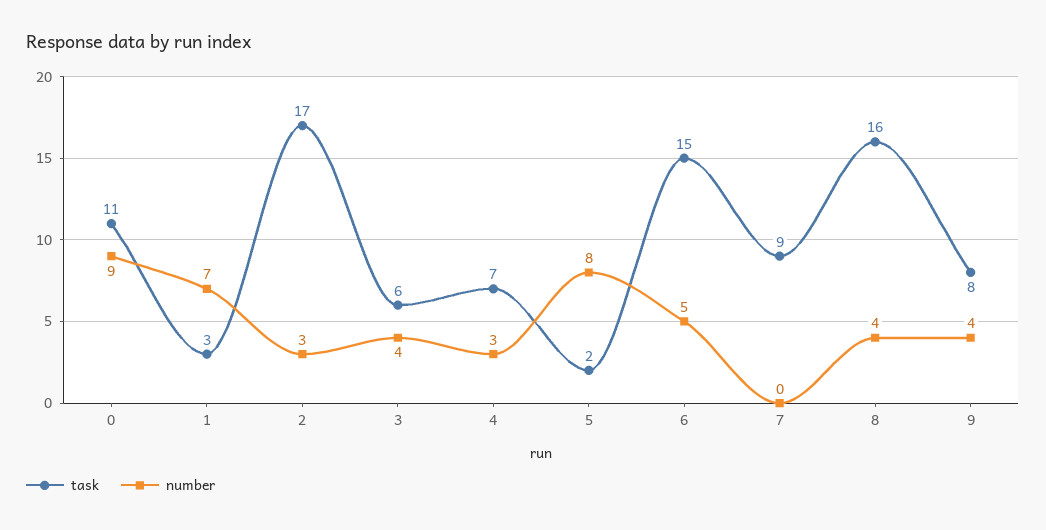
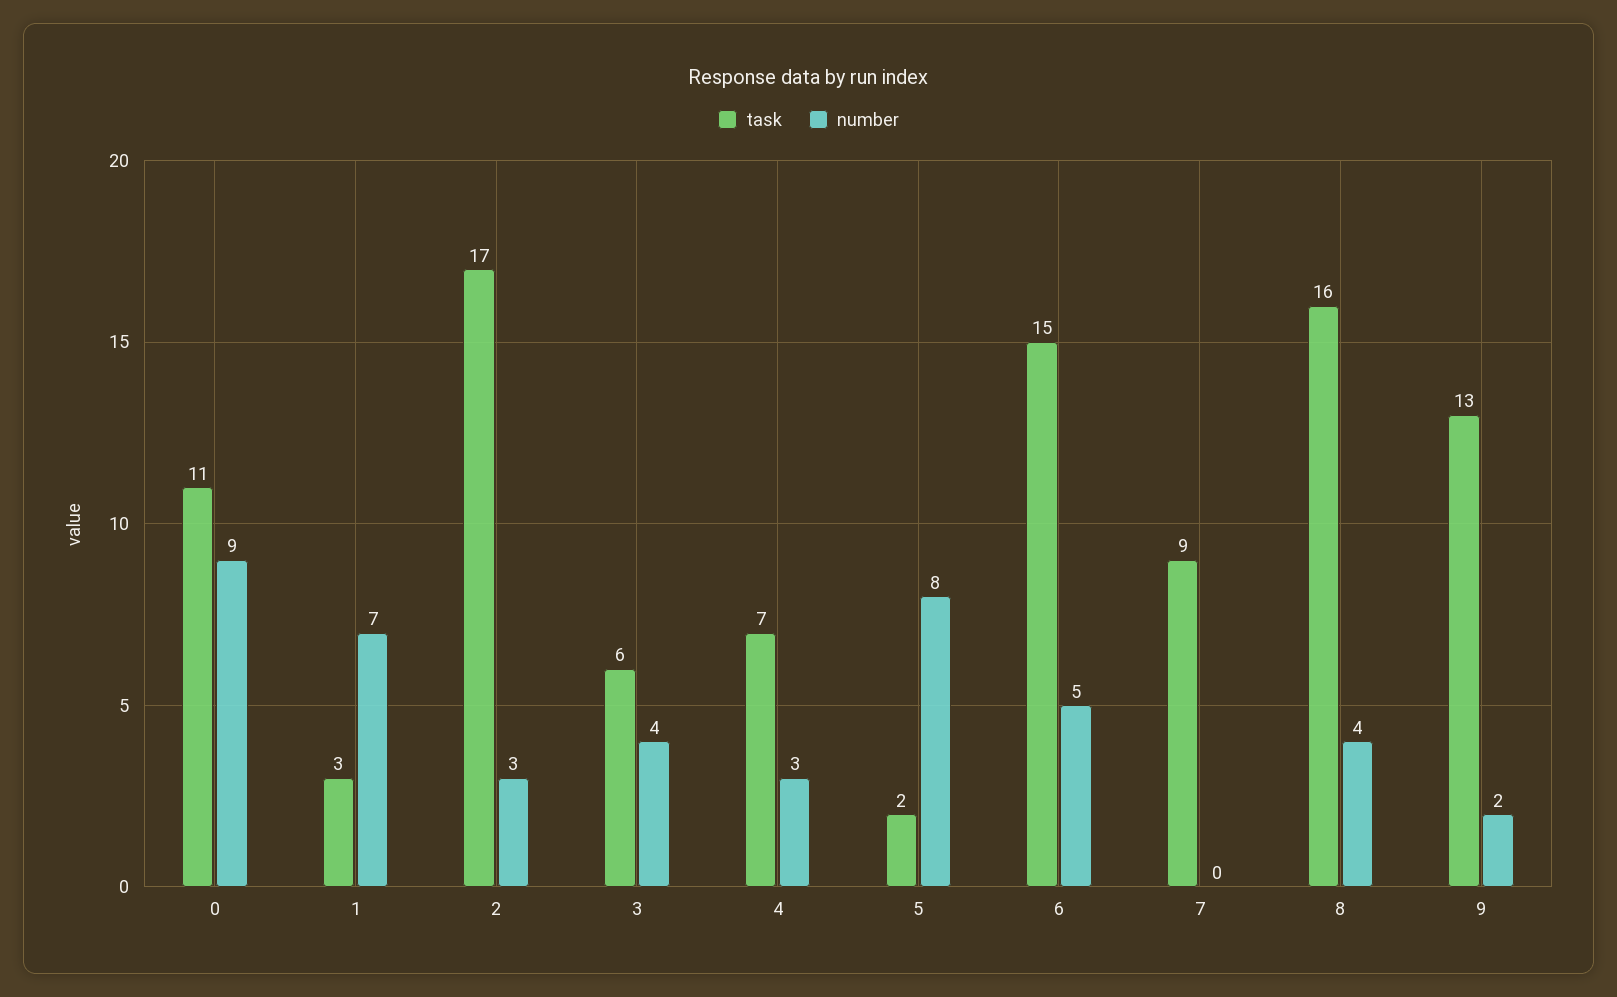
  {
    "task": {
      "0": 11,
      "1": 3,
      "2": 17,
      "3": 6,
      "4": 7,
      "5": 2,
      "6": 15,
      "7": 9,
      "8": 16,
-     "9": 8
+     "9": 13
    },
    "number": {
      "0": 9,
      "1": 7,
      "2": 3,
      "3": 4,
      "4": 3,
      "5": 8,
      "6": 5,
      "7": 0,
      "8": 4,
-     "9": 4
+     "9": 2
    }
  }

